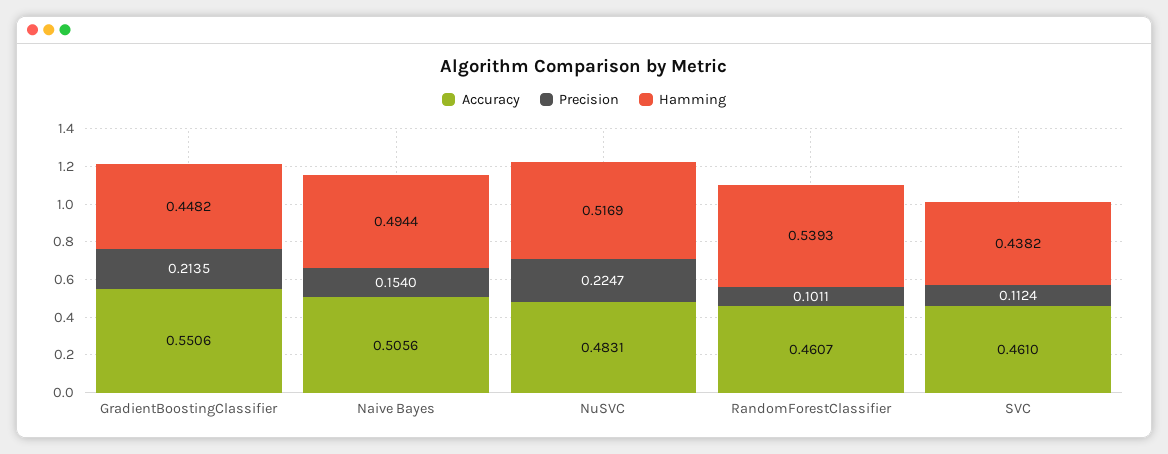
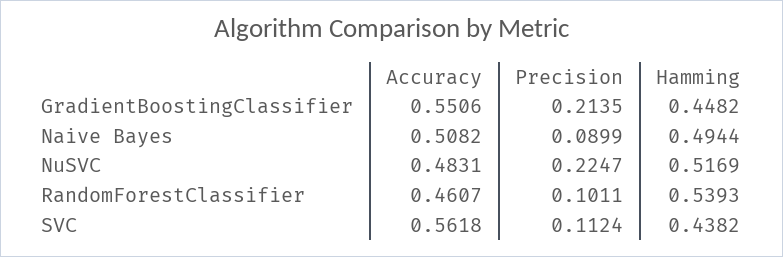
  {
    "Accuracy": {
      "GradientBoostingClassifier": 0.5506,
-     "Naive Bayes": 0.5056,
+     "Naive Bayes": 0.5082,
      "NuSVC": 0.4831,
      "RandomForestClassifier": 0.4607,
-     "SVC": 0.461
+     "SVC": 0.5618
    },
    "Precision": {
      "GradientBoostingClassifier": 0.2135,
-     "Naive Bayes": 0.154,
+     "Naive Bayes": 0.0899,
      "NuSVC": 0.2247,
      "RandomForestClassifier": 0.1011,
      "SVC": 0.1124
    },
    "Hamming": {
      "GradientBoostingClassifier": 0.4482,
      "Naive Bayes": 0.4944,
      "NuSVC": 0.5169,
      "RandomForestClassifier": 0.5393,
      "SVC": 0.4382
    }
  }

